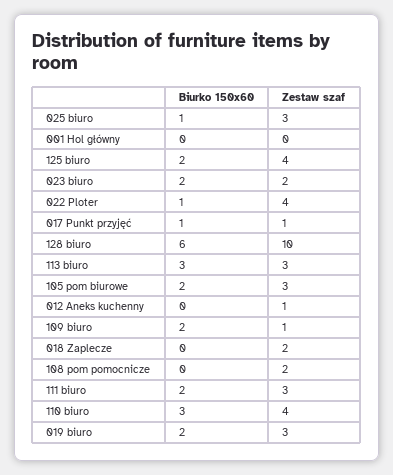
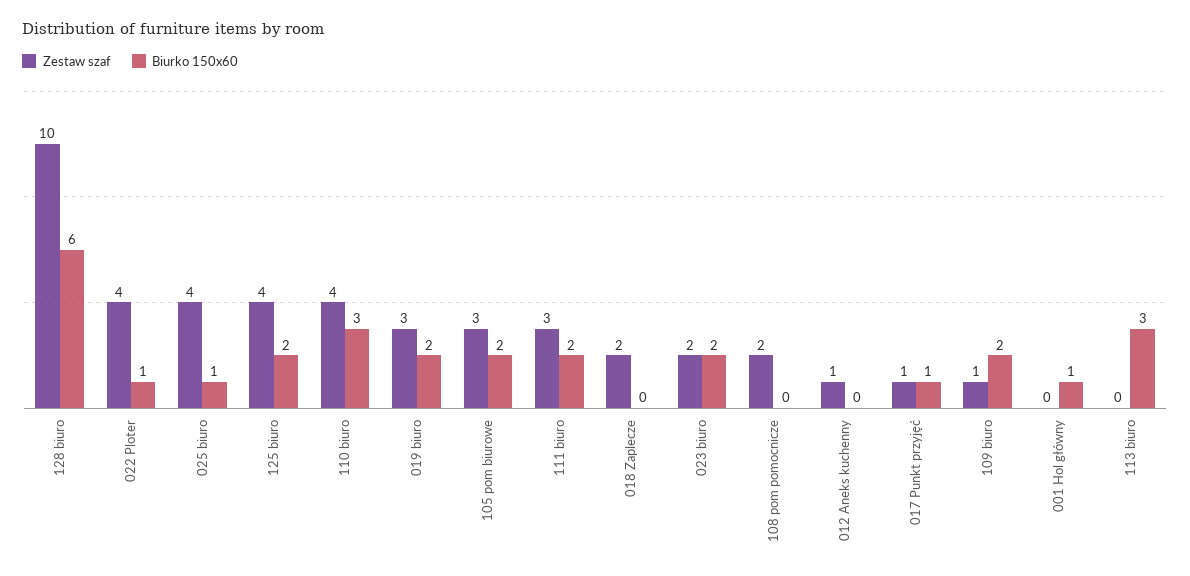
  {
    "Biurko 150x60": {
      "025 biuro": 1,
-     "001 Hol główny": 0,
+     "001 Hol główny": 1,
      "125 biuro": 2,
      "023 biuro": 2,
      "022 Ploter": 1,
      "017 Punkt przyjęć": 1,
      "128 biuro": 6,
      "113 biuro": 3,
      "105 pom biurowe": 2,
      "012 Aneks kuchenny": 0,
      "109 biuro": 2,
      "018 Zaplecze": 0,
      "108 pom pomocnicze": 0,
      "111 biuro": 2,
      "110 biuro": 3,
      "019 biuro": 2
    },
    "Zestaw szaf": {
-     "025 biuro": 3,
+     "025 biuro": 4,
      "001 Hol główny": 0,
      "125 biuro": 4,
      "023 biuro": 2,
      "022 Ploter": 4,
      "017 Punkt przyjęć": 1,
      "128 biuro": 10,
-     "113 biuro": 3,
+     "113 biuro": 0,
      "105 pom biurowe": 3,
      "012 Aneks kuchenny": 1,
      "109 biuro": 1,
      "018 Zaplecze": 2,
      "108 pom pomocnicze": 2,
      "111 biuro": 3,
      "110 biuro": 4,
      "019 biuro": 3
    }
  }

